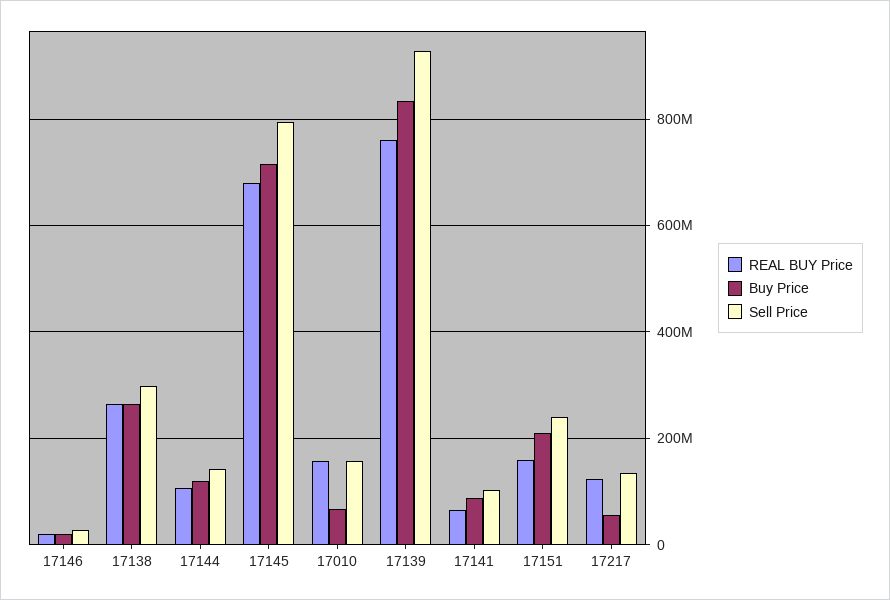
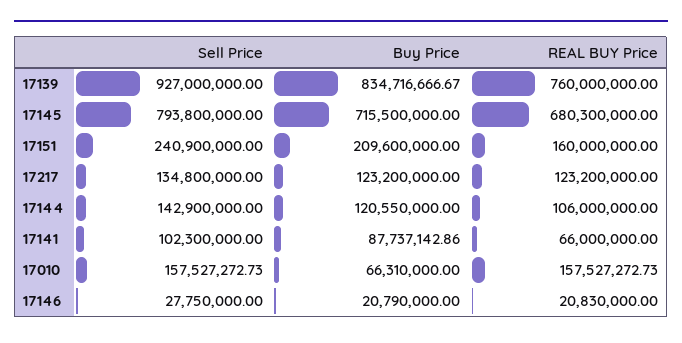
  {
    "REAL BUY Price": {
      "17146": 20830000,
-     "17138": 260000000,
      "17144": 106000000,
      "17145": 680300000,
      "17010": 157527272.73,
      "17139": 760000000,
      "17141": 66000000,
      "17151": 160000000,
      "17217": 123200000
    },
    "Buy Price": {
      "17146": 20790000,
-     "17138": 260000000,
      "17144": 120550000,
      "17145": 715500000,
      "17010": 66310000,
      "17139": 834716666.67,
      "17141": 87737142.86,
      "17151": 209600000,
-     "17217": 60000000
+     "17217": 123200000
    },
    "Sell Price": {
      "17146": 27750000,
-     "17138": 300000000,
      "17144": 142900000,
      "17145": 793800000,
      "17010": 157527272.73,
      "17139": 927000000,
      "17141": 102300000,
      "17151": 240900000,
      "17217": 134800000
    }
  }

